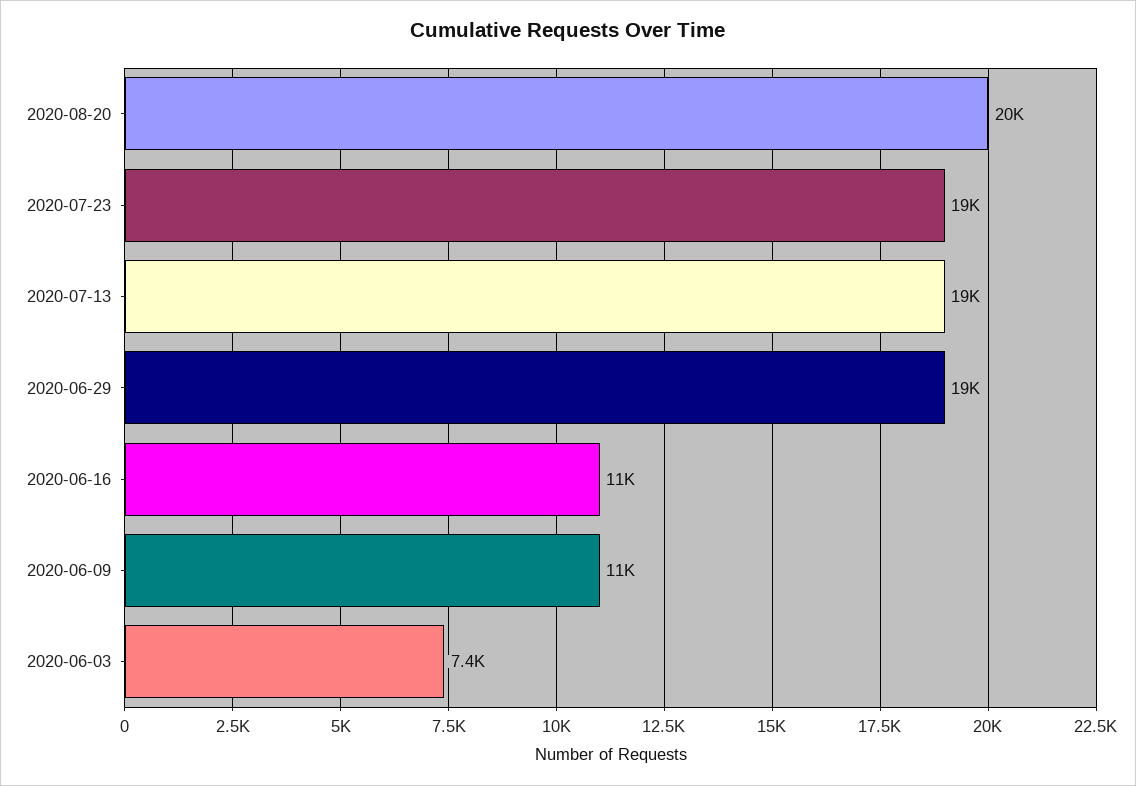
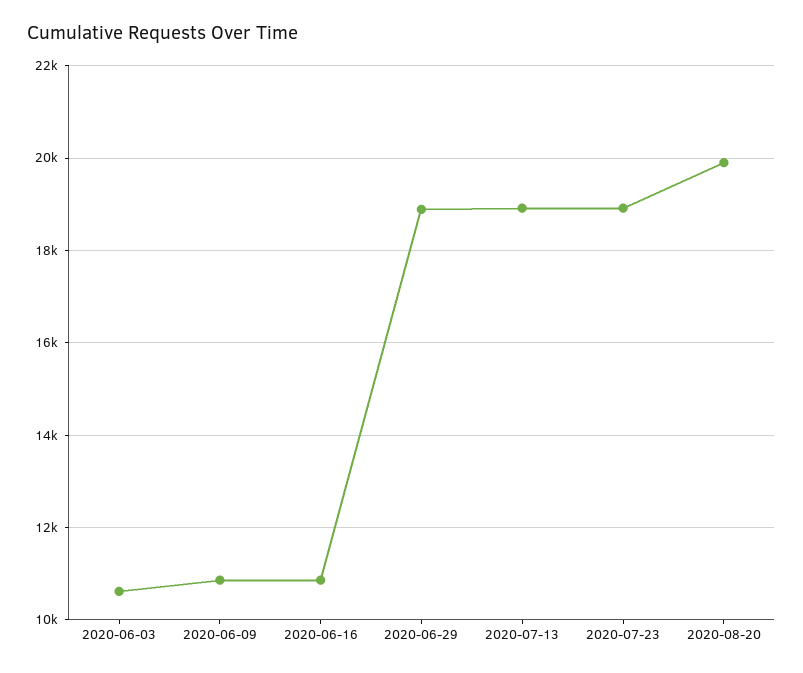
  {
    "2020-08-20": 20000,
    "2020-07-23": 19000,
    "2020-07-13": 19000,
    "2020-06-29": 19000,
    "2020-06-16": 11000,
    "2020-06-09": 11000,
-   "2020-06-03": 7400
+   "2020-06-03": 10600
  }

